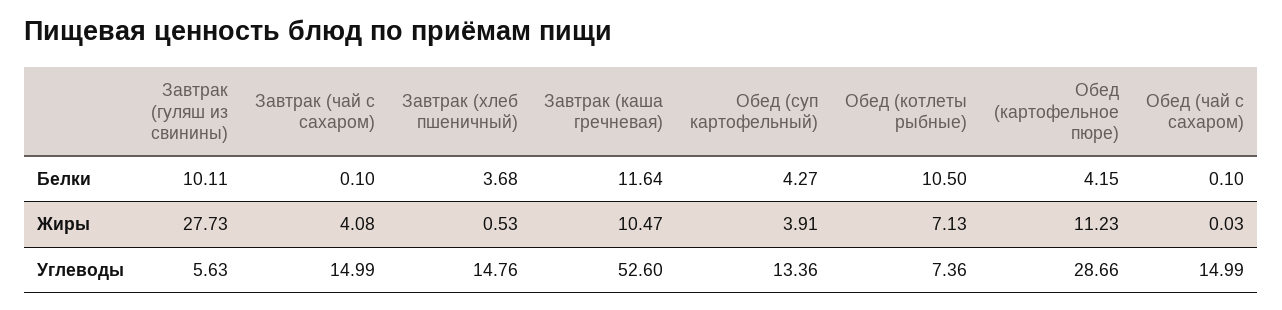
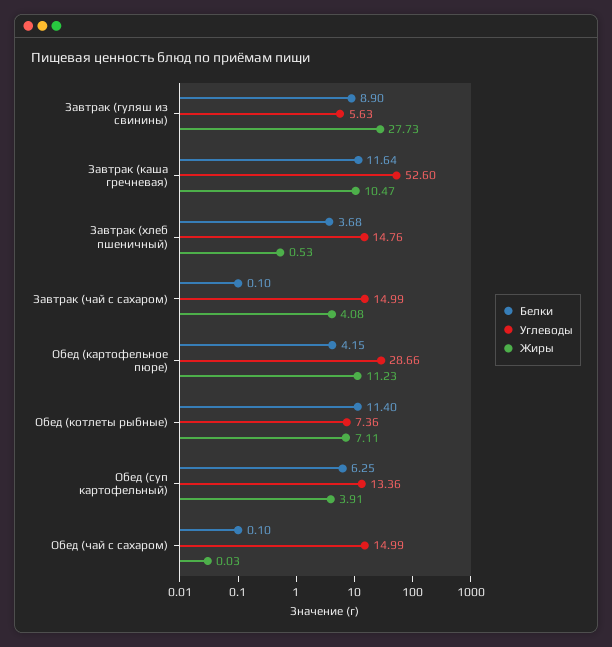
  {
    "Белки": {
-     "Завтрак (гуляш из свинины)": 10.11,
+     "Завтрак (гуляш из свинины)": 8.9,
      "Завтрак (чай с сахаром)": 0.1,
      "Завтрак (хлеб пшеничный)": 3.68,
      "Завтрак (каша гречневая)": 11.64,
-     "Обед (суп картофельный)": 4.27,
+     "Обед (суп картофельный)": 6.25,
-     "Обед (котлеты рыбные)": 10.5,
+     "Обед (котлеты рыбные)": 11.4,
      "Обед (картофельное пюре)": 4.15,
      "Обед (чай с сахаром)": 0.1
    },
    "Жиры": {
      "Завтрак (гуляш из свинины)": 27.73,
      "Завтрак (чай с сахаром)": 4.08,
      "Завтрак (хлеб пшеничный)": 0.53,
      "Завтрак (каша гречневая)": 10.47,
      "Обед (суп картофельный)": 3.91,
-     "Обед (котлеты рыбные)": 7.13,
+     "Обед (котлеты рыбные)": 7.11,
      "Обед (картофельное пюре)": 11.23,
      "Обед (чай с сахаром)": 0.03
    },
    "Углеводы": {
      "Завтрак (гуляш из свинины)": 5.63,
      "Завтрак (чай с сахаром)": 14.99,
      "Завтрак (хлеб пшеничный)": 14.76,
      "Завтрак (каша гречневая)": 52.6,
      "Обед (суп картофельный)": 13.36,
      "Обед (котлеты рыбные)": 7.36,
      "Обед (картофельное пюре)": 28.66,
      "Обед (чай с сахаром)": 14.99
    }
  }

